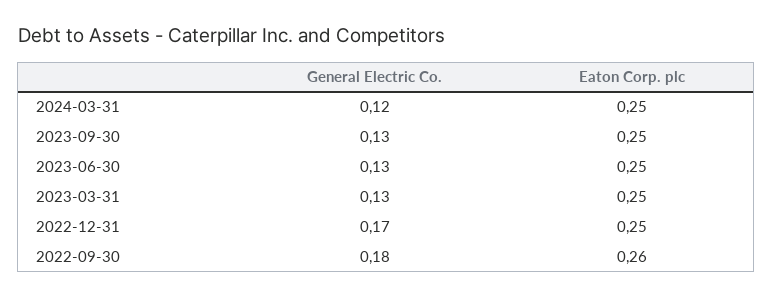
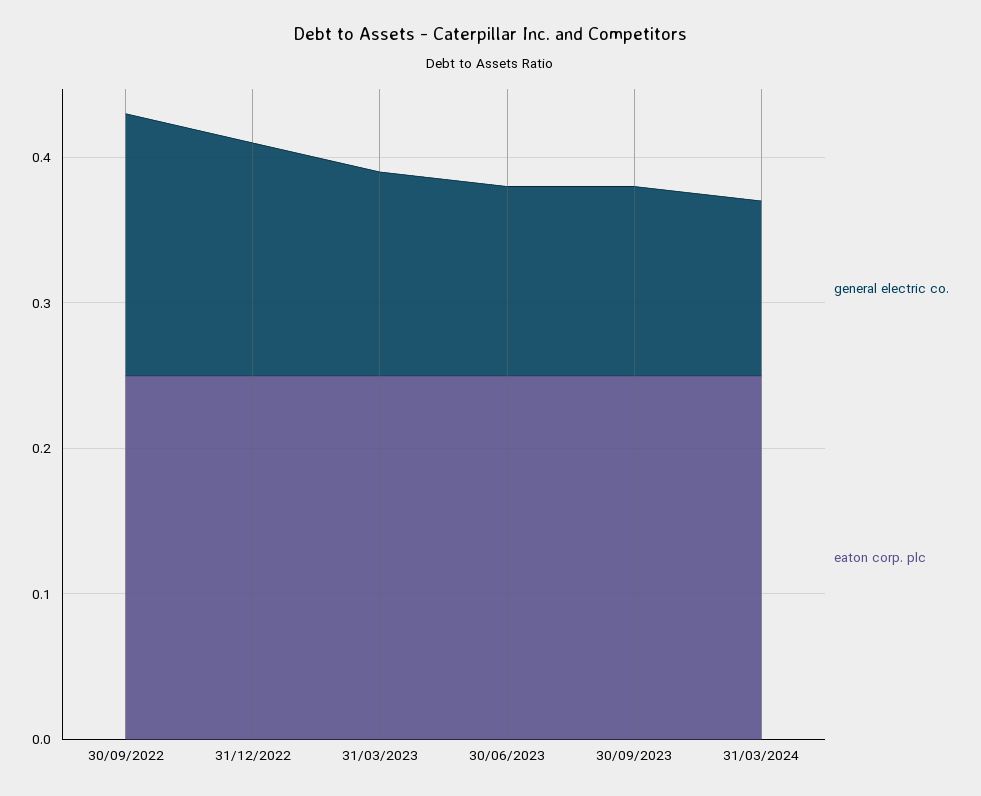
  {
    "General Electric Co.": {
      "2024-03-31": 0.12,
      "2023-09-30": 0.13,
      "2023-06-30": 0.13,
-     "2023-03-31": 0.13,
+     "2023-03-31": 0.14,
-     "2022-12-31": 0.17,
+     "2022-12-31": 0.16,
      "2022-09-30": 0.18
    },
    "Eaton Corp. plc": {
      "2024-03-31": 0.25,
      "2023-09-30": 0.25,
      "2023-06-30": 0.25,
      "2023-03-31": 0.25,
      "2022-12-31": 0.25,
-     "2022-09-30": 0.26
+     "2022-09-30": 0.25
    }
  }

